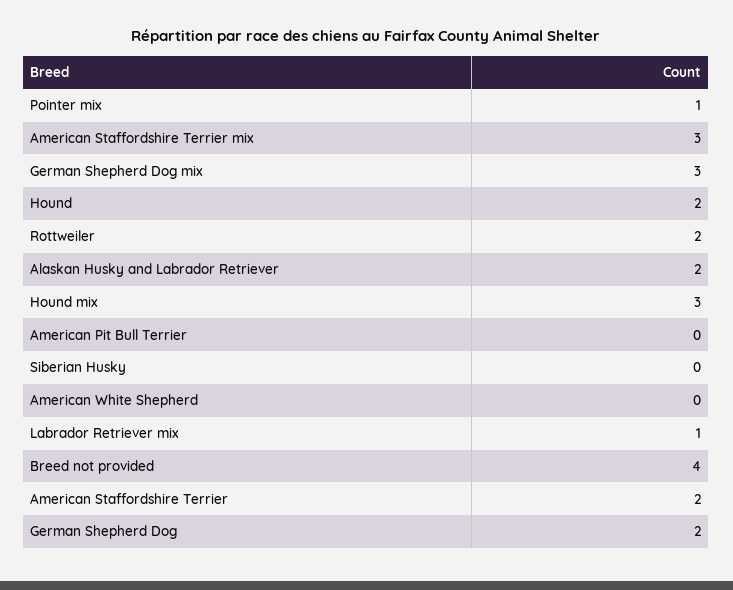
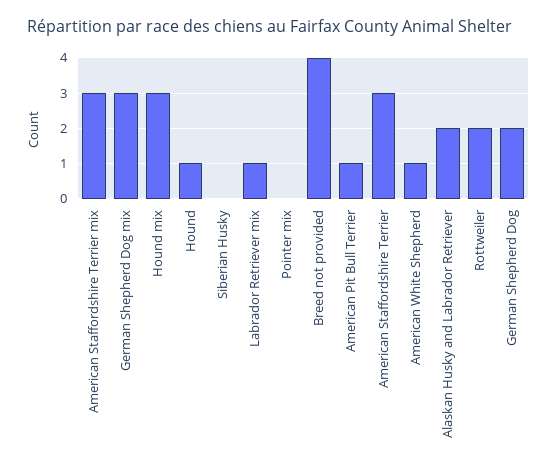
  {
-   "Pointer mix": 1,
+   "Pointer mix": 0,
    "American Staffordshire Terrier mix": 3,
    "German Shepherd Dog mix": 3,
-   "Hound": 2,
+   "Hound": 1,
    "Rottweiler": 2,
    "Alaskan Husky and Labrador Retriever": 2,
    "Hound mix": 3,
-   "American Pit Bull Terrier": 0,
+   "American Pit Bull Terrier": 1,
    "Siberian Husky": 0,
-   "American White Shepherd": 0,
+   "American White Shepherd": 1,
    "Labrador Retriever mix": 1,
    "Breed not provided": 4,
-   "American Staffordshire Terrier": 2,
+   "American Staffordshire Terrier": 3,
    "German Shepherd Dog": 2
  }

